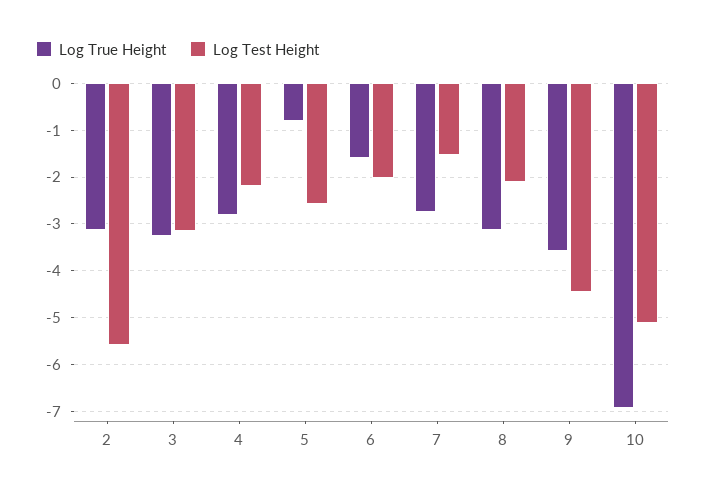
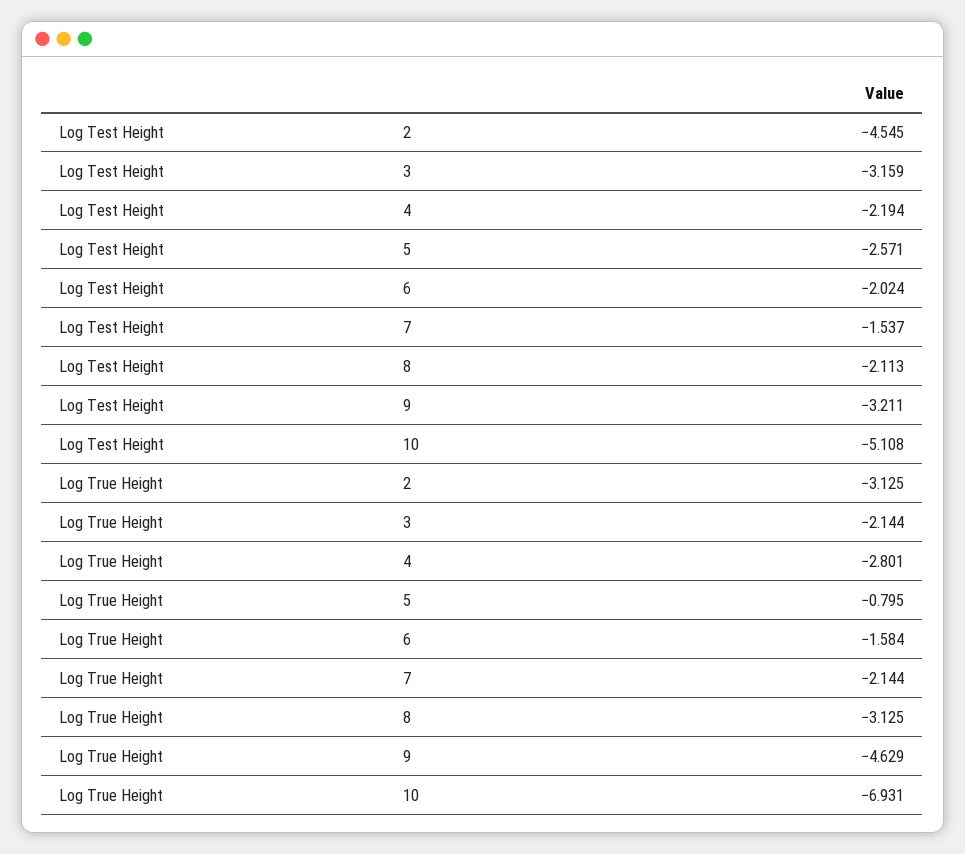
  {
    "Log True Height": {
      "2": -3.125,
-     "3": -3.2,
+     "3": -2.144,
      "4": -2.801,
      "5": -0.795,
      "6": -1.584,
-     "7": -2.8,
+     "7": -2.144,
      "8": -3.125,
-     "9": -3.6,
+     "9": -4.629,
      "10": -6.931
    },
    "Log Test Height": {
-     "2": -5.6,
+     "2": -4.545,
      "3": -3.159,
      "4": -2.194,
      "5": -2.571,
      "6": -2.024,
      "7": -1.537,
      "8": -2.113,
-     "9": -4.4,
+     "9": -3.211,
      "10": -5.108
    }
  }

